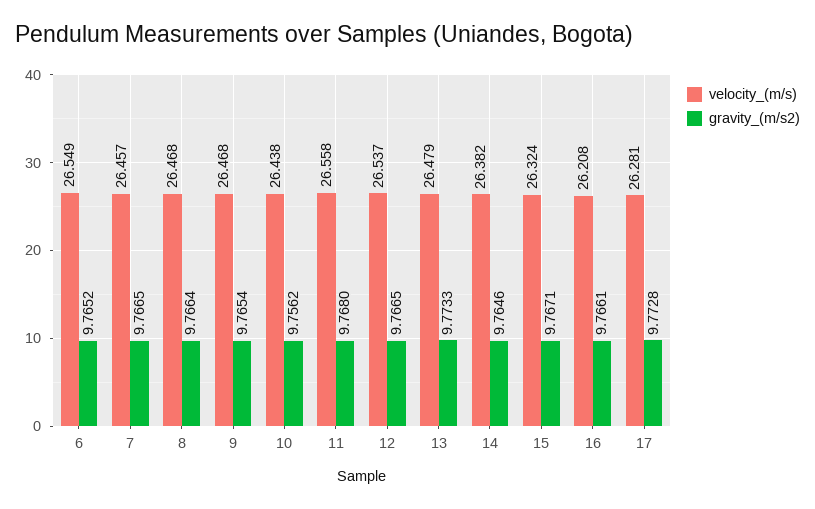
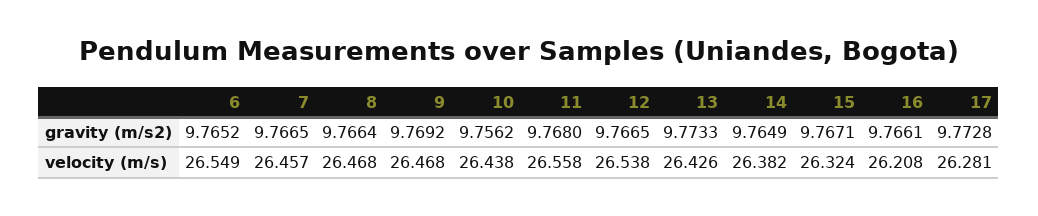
  {
    "velocity_(m/s)": {
      "6": 26.549,
      "7": 26.457,
      "8": 26.468,
      "9": 26.468,
      "10": 26.438,
      "11": 26.558,
-     "12": 26.537,
+     "12": 26.538,
-     "13": 26.479,
+     "13": 26.426,
      "14": 26.382,
      "15": 26.324,
      "16": 26.208,
      "17": 26.281
    },
    "gravity_(m/s2)": {
      "6": 9.7652,
      "7": 9.7665,
      "8": 9.7664,
-     "9": 9.7654,
+     "9": 9.7692,
      "10": 9.7562,
      "11": 9.768,
      "12": 9.7665,
      "13": 9.7733,
-     "14": 9.7646,
+     "14": 9.7649,
      "15": 9.7671,
      "16": 9.7661,
      "17": 9.7728
    }
  }

